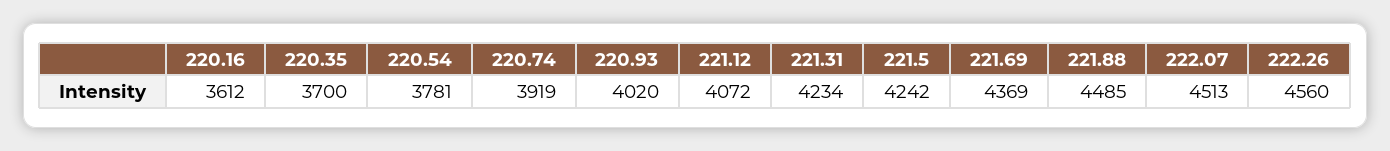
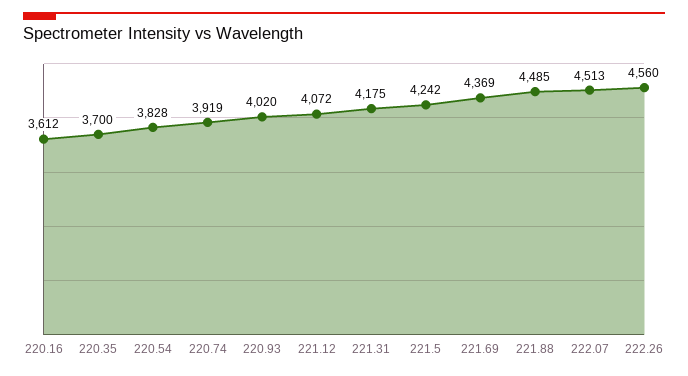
  {
    "220.16": 3612,
    "220.35": 3700,
-   "220.54": 3781,
+   "220.54": 3828,
    "220.74": 3919,
    "220.93": 4020,
    "221.12": 4072,
-   "221.31": 4234,
+   "221.31": 4175,
    "221.5": 4242,
    "221.69": 4369,
    "221.88": 4485,
    "222.07": 4513,
    "222.26": 4560
  }

